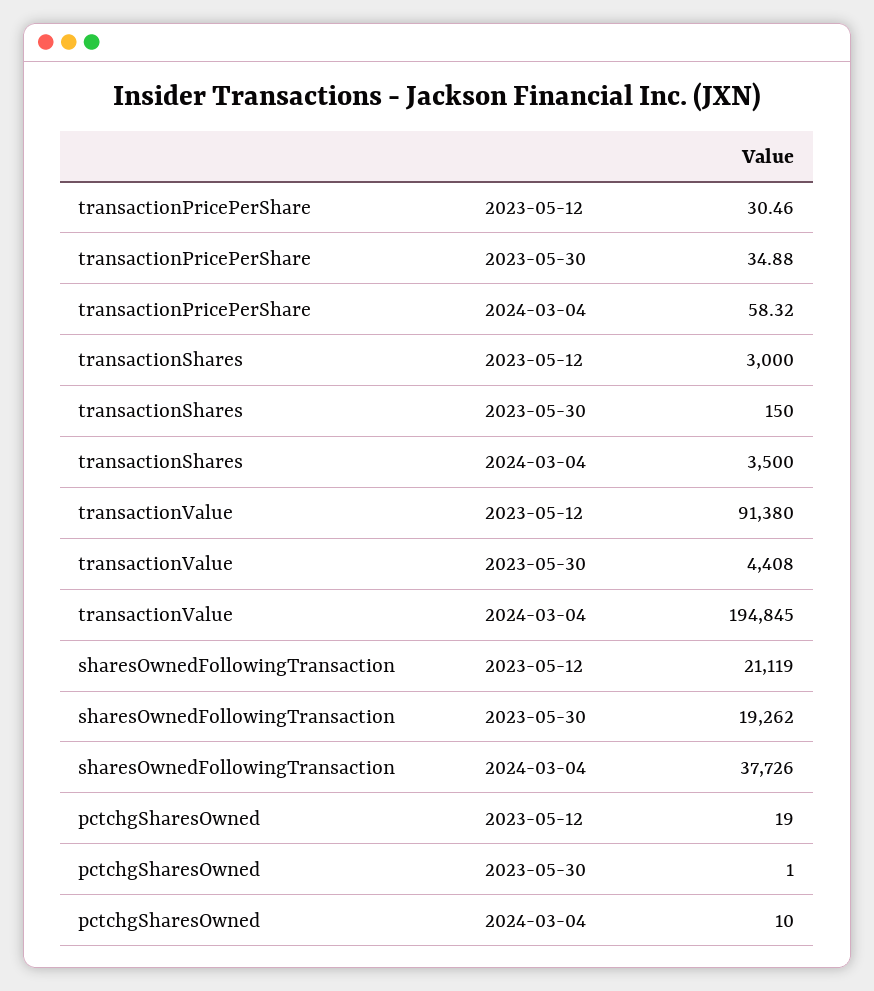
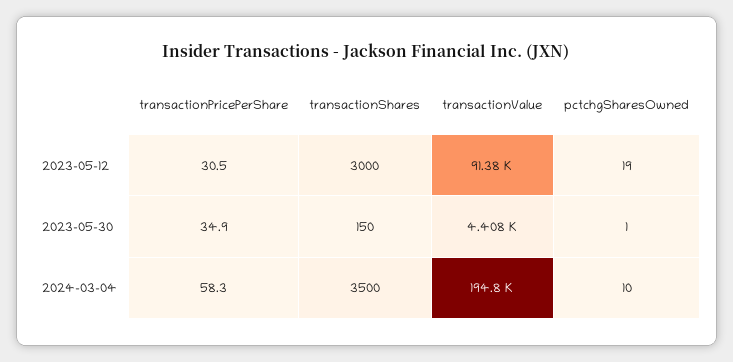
  {
    "transactionPricePerShare": {
      "2023-05-12": 30.46,
      "2023-05-30": 34.88,
      "2024-03-04": 58.32
    },
    "transactionShares": {
      "2023-05-12": 3000,
      "2023-05-30": 150,
      "2024-03-04": 3500
    },
    "transactionValue": {
      "2023-05-12": 91380,
      "2023-05-30": 4408,
      "2024-03-04": 194845
    },
-   "sharesOwnedFollowingTransaction": {
-     "2023-05-12": 21119,
-     "2023-05-30": 19262,
-     "2024-03-04": 37726
-   },
    "pctchgSharesOwned": {
      "2023-05-12": 19,
      "2023-05-30": 1,
      "2024-03-04": 10
    }
  }

